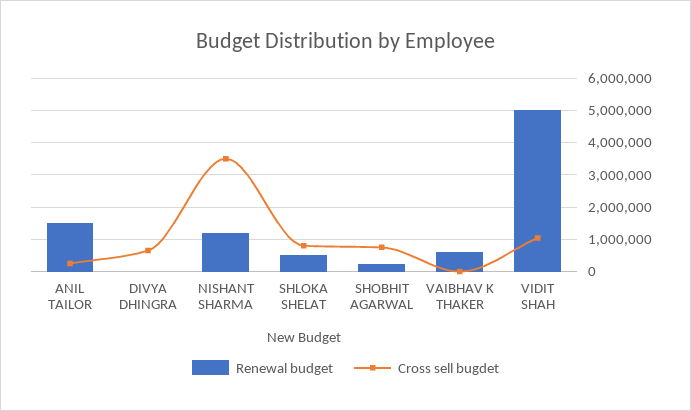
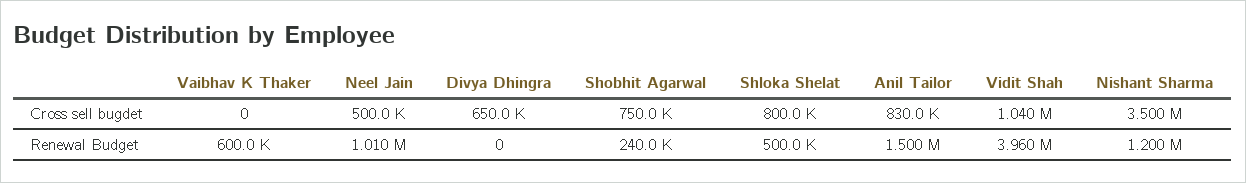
  {
    "Renewal budget": {
      "ANIL TAILOR": 1500000,
      "DIVYA DHINGRA": 0,
      "NISHANT SHARMA": 1200000,
      "SHLOKA SHELAT": 500000,
      "SHOBHIT AGARWAL": 240000,
      "VAIBHAV K THAKER": 600000,
-     "VIDIT SHAH": 5000000
+     "VIDIT SHAH": 3960000,
+     "Neel Jain": 1010000
    },
    "Cross sell bugdet": {
-     "ANIL TAILOR": 200000,
+     "ANIL TAILOR": 830000,
      "DIVYA DHINGRA": 650000,
      "NISHANT SHARMA": 3500000,
      "SHLOKA SHELAT": 800000,
      "SHOBHIT AGARWAL": 750000,
      "VAIBHAV K THAKER": 0,
-     "VIDIT SHAH": 1040000
+     "VIDIT SHAH": 1040000,
+     "Neel Jain": 500000
    }
  }

